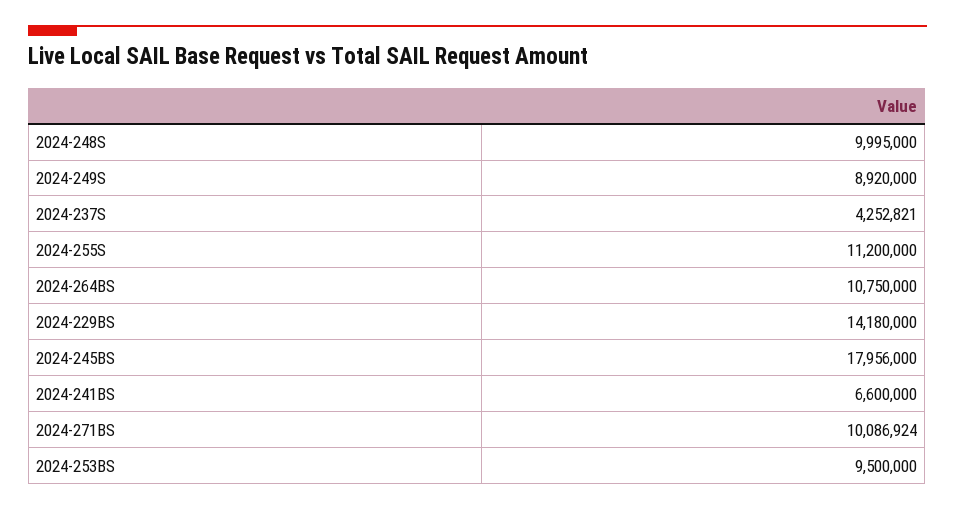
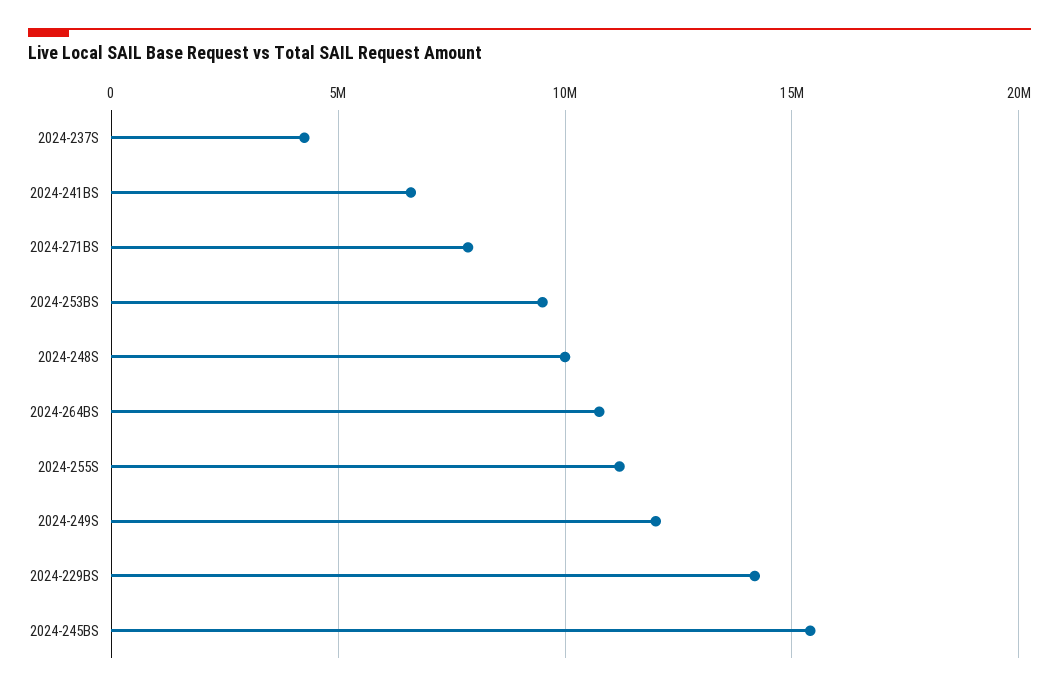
  {
    "2024-248S": 9995000,
-   "2024-249S": 8920000,
+   "2024-249S": 12000000,
    "2024-237S": 4252821,
    "2024-255S": 11200000,
    "2024-264BS": 10750000,
    "2024-229BS": 14180000,
-   "2024-245BS": 17956000,
+   "2024-245BS": 15500000,
    "2024-241BS": 6600000,
-   "2024-271BS": 10086924,
+   "2024-271BS": 8000000,
    "2024-253BS": 9500000
  }

